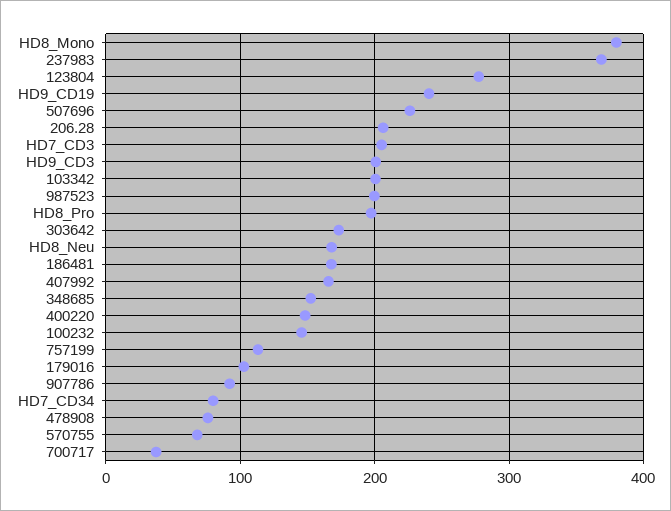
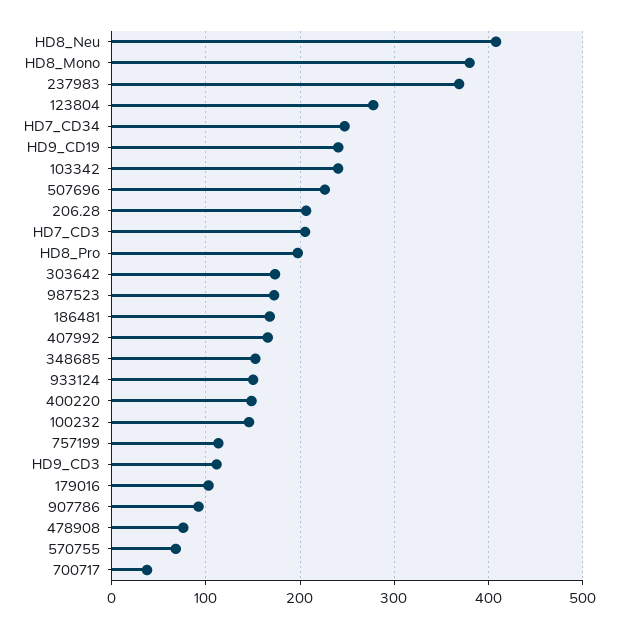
  {
    "HD8_Mono": 380,
    "237983": 370,
    "123804": 280,
    "HD9_CD19": 240,
    "507696": 230,
    "206.28": 210,
    "HD7_CD3": 210,
-   "HD9_CD3": 200,
+   "HD9_CD3": 110,
-   "103342": 200,
+   "103342": 240,
-   "987523": 200,
+   "987523": 170,
    "HD8_Pro": 200,
    "303642": 170,
-   "HD8_Neu": 170,
+   "HD8_Neu": 410,
    "186481": 170,
    "407992": 170,
    "348685": 150,
    "400220": 150,
    "100232": 150,
    "757199": 110,
    "179016": 100,
    "907786": 90,
-   "HD7_CD34": 80,
+   "HD7_CD34": 250,
    "478908": 80,
    "570755": 70,
-   "700717": 40
+   "700717": 40,
+   "933124": 150
  }

